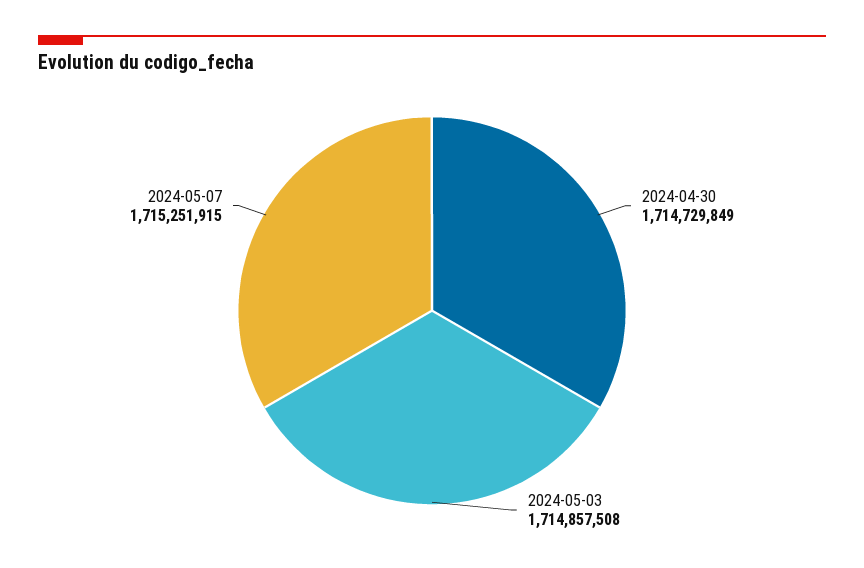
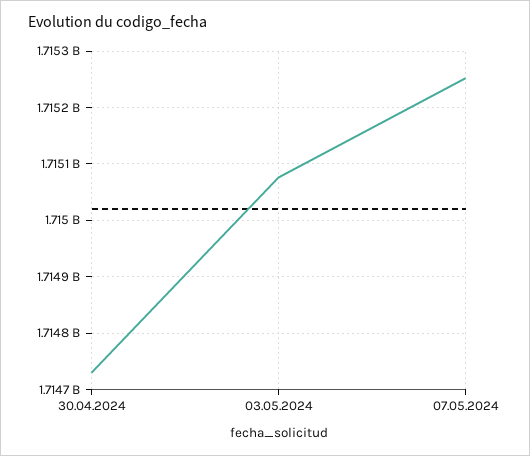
  {
    "2024-04-30": 1714729849,
-   "2024-05-03": 1714857508,
+   "2024-05-03": 1715080000,
    "2024-05-07": 1715251915
  }

